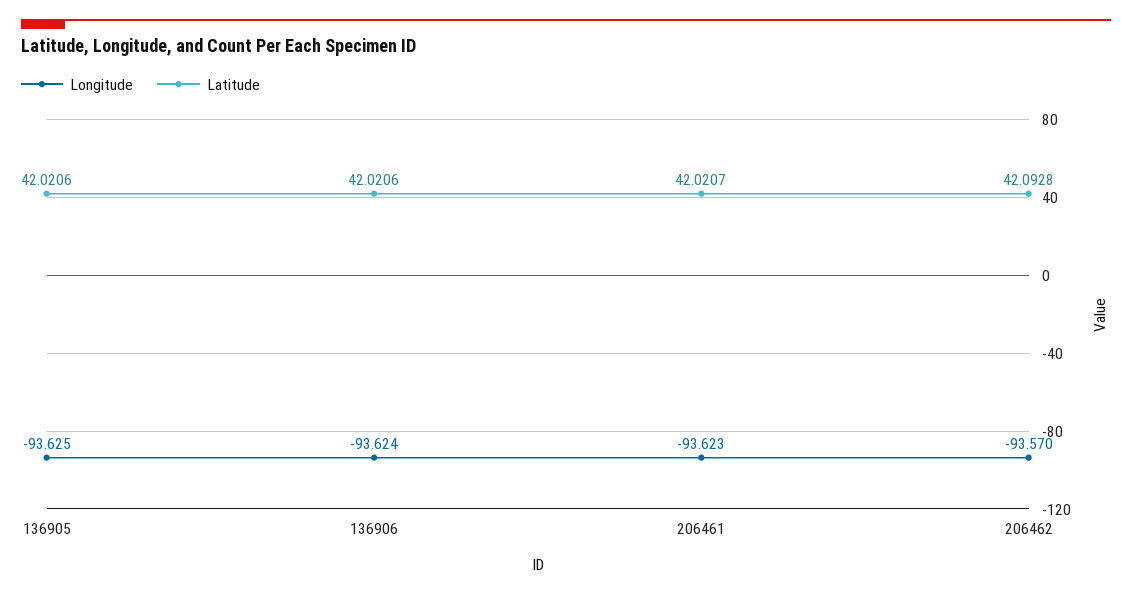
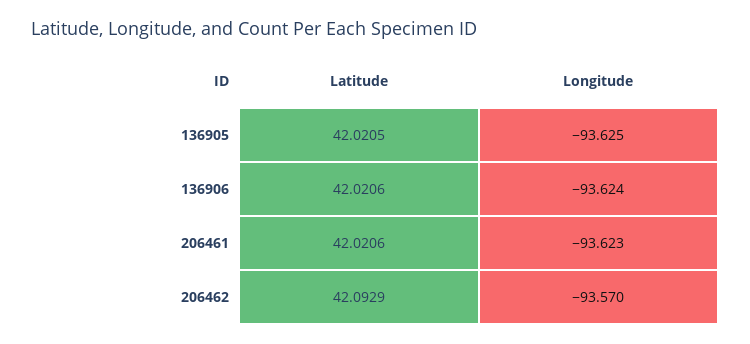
  {
    "Longitude": {
      "136905": -93.625,
      "136906": -93.624,
      "206461": -93.623,
      "206462": -93.57
    },
    "Latitude": {
-     "136905": 42.0206,
+     "136905": 42.0205,
      "136906": 42.0206,
-     "206461": 42.0207,
+     "206461": 42.0206,
-     "206462": 42.0928
+     "206462": 42.0929
    }
  }

